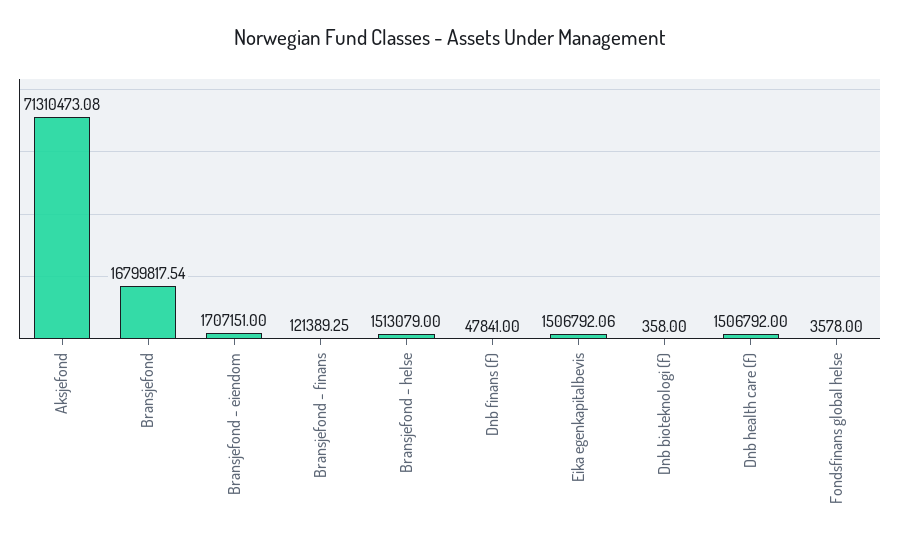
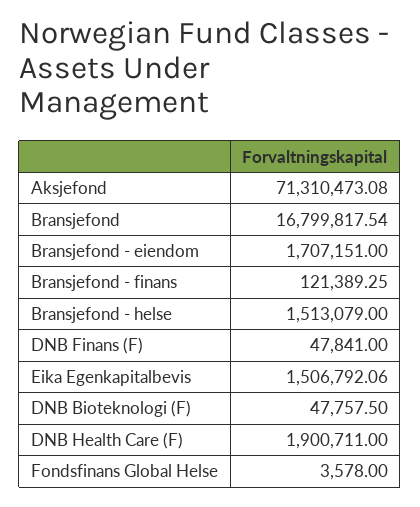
  {
    "Aksjefond": 71310473.08,
    "Bransjefond": 16799817.54,
    "Bransjefond - eiendom": 1707151,
    "Bransjefond - finans": 121389.25,
    "Bransjefond - helse": 1513079,
    "Dnb finans (f)": 47841,
    "Eika egenkapitalbevis": 1506792.06,
-   "Dnb bioteknologi (f)": 358,
+   "Dnb bioteknologi (f)": 47757.5,
-   "Dnb health care (f)": 1506792,
+   "Dnb health care (f)": 1900711,
    "Fondsfinans global helse": 3578
  }

